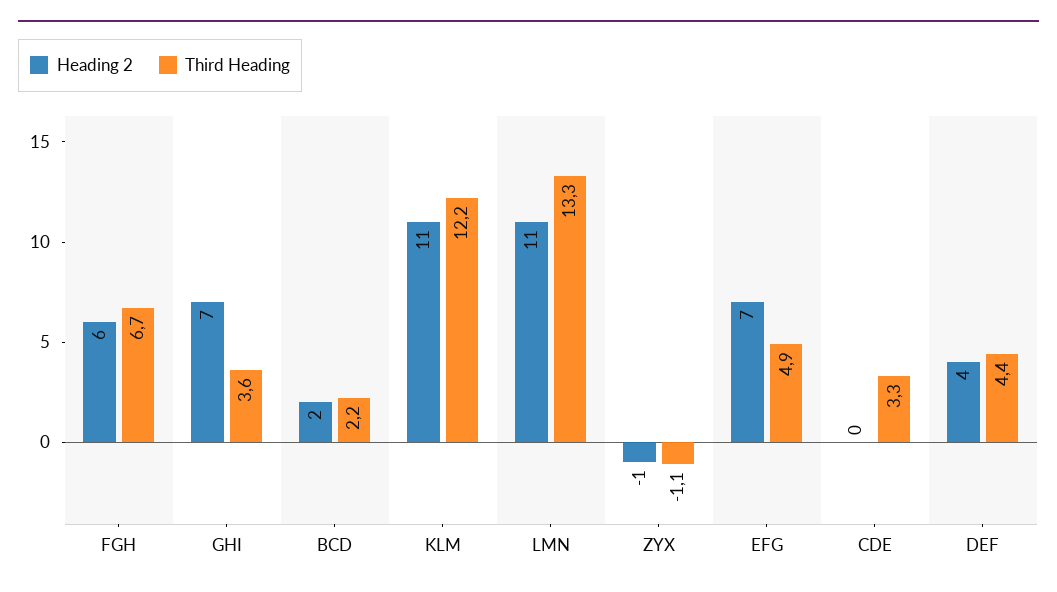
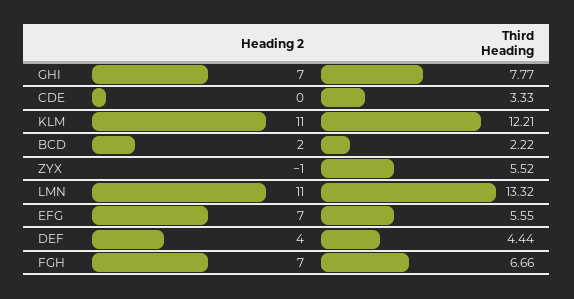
  {
    "Heading 2": {
-     "FGH": 6,
+     "FGH": 7,
      "GHI": 7,
      "BCD": 2,
      "KLM": 11,
      "LMN": 11,
      "ZYX": -1,
      "EFG": 7,
      "CDE": 0,
      "DEF": 4
    },
    "Third Heading": {
      "FGH": 6.66,
-     "GHI": 3.6,
+     "GHI": 7.77,
      "BCD": 2.22,
      "KLM": 12.21,
      "LMN": 13.32,
-     "ZYX": -1.1,
+     "ZYX": 5.52,
-     "EFG": 4.9,
+     "EFG": 5.55,
      "CDE": 3.33,
      "DEF": 4.44
    }
  }

